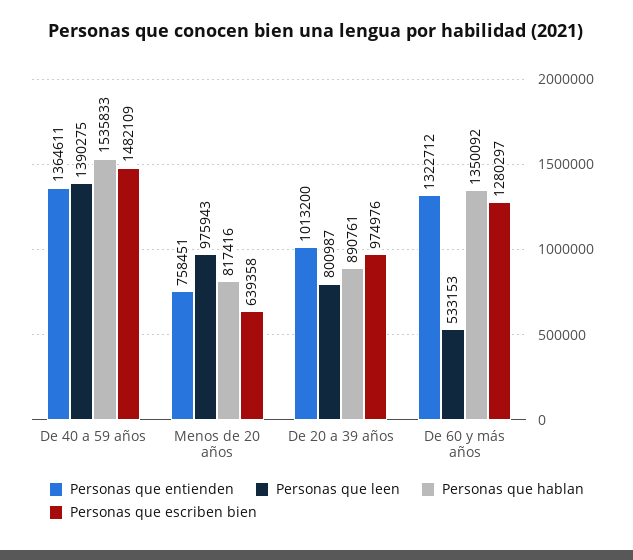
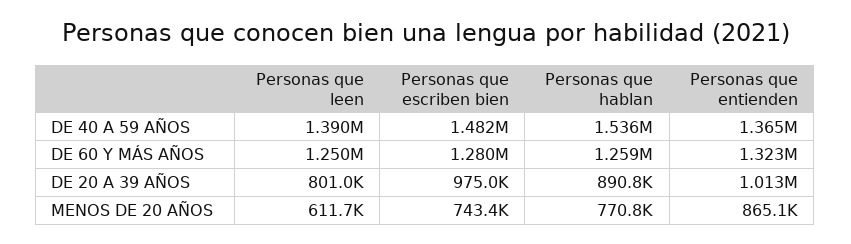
  {
    "Personas que entienden": {
      "De 40 a 59 años": 1364611,
-     "Menos de 20 años": 758451,
+     "Menos de 20 años": 865100,
      "De 20 a 39 años": 1013200,
      "De 60 y más años": 1322712
    },
    "Personas que leen": {
      "De 40 a 59 años": 1390275,
-     "Menos de 20 años": 975943,
+     "Menos de 20 años": 611700,
      "De 20 a 39 años": 800987,
-     "De 60 y más años": 533153
+     "De 60 y más años": 1250000
    },
    "Personas que hablan": {
      "De 40 a 59 años": 1535833,
-     "Menos de 20 años": 817416,
+     "Menos de 20 años": 770800,
      "De 20 a 39 años": 890761,
-     "De 60 y más años": 1350092
+     "De 60 y más años": 1259000
    },
    "Personas que escriben bien": {
      "De 40 a 59 años": 1482109,
-     "Menos de 20 años": 639358,
+     "Menos de 20 años": 743400,
      "De 20 a 39 años": 974976,
      "De 60 y más años": 1280297
    }
  }

